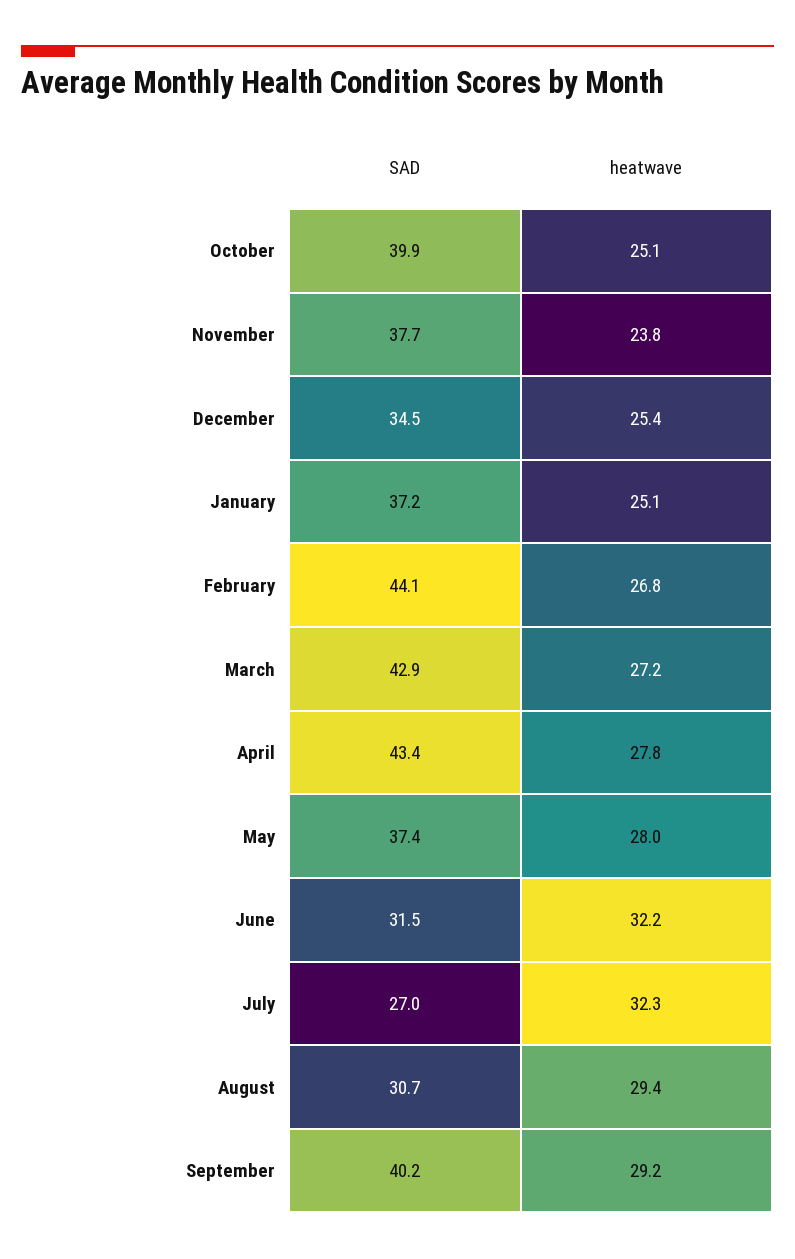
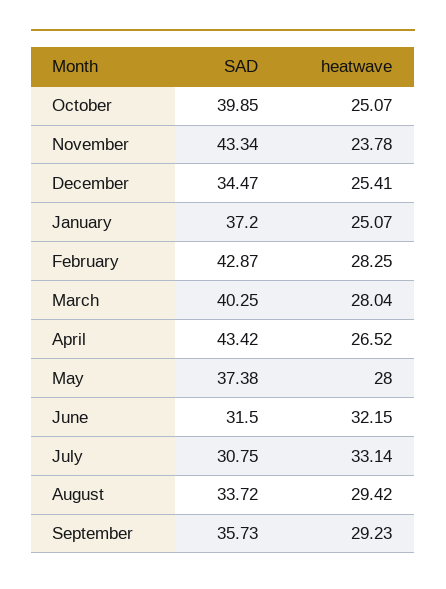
  {
    "SAD": {
      "October": 39.85,
-     "November": 37.7,
+     "November": 43.34,
      "December": 34.47,
      "January": 37.2,
-     "February": 44.1,
+     "February": 42.87,
-     "March": 42.9,
+     "March": 40.25,
      "April": 43.42,
      "May": 37.38,
      "June": 31.5,
-     "July": 27,
+     "July": 30.75,
-     "August": 30.7,
+     "August": 33.72,
-     "September": 40.2
+     "September": 35.73
    },
    "heatwave": {
      "October": 25.07,
      "November": 23.78,
      "December": 25.41,
      "January": 25.07,
-     "February": 26.8,
+     "February": 28.25,
-     "March": 27.2,
+     "March": 28.04,
-     "April": 27.8,
+     "April": 26.52,
      "May": 28,
      "June": 32.15,
-     "July": 32.3,
+     "July": 33.14,
      "August": 29.42,
      "September": 29.23
    }
  }

